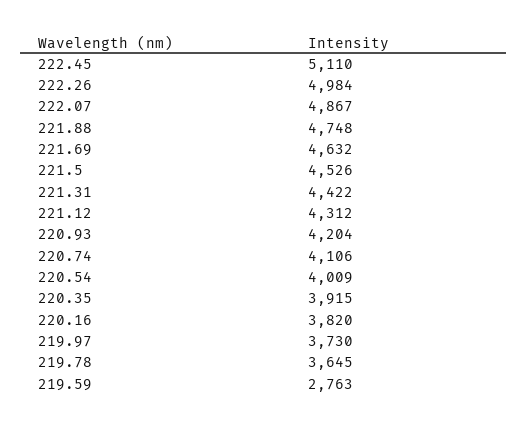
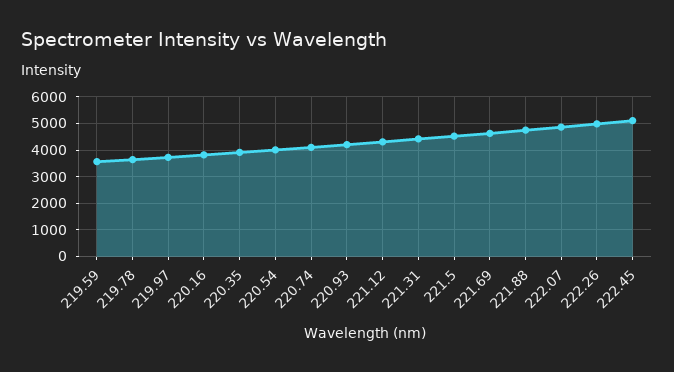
  {
    "222.45": 5110,
    "222.26": 4984,
    "222.07": 4867,
    "221.88": 4748,
    "221.69": 4632,
    "221.5": 4526,
    "221.31": 4422,
    "221.12": 4312,
    "220.93": 4204,
    "220.74": 4106,
    "220.54": 4009,
    "220.35": 3915,
    "220.16": 3820,
    "219.97": 3730,
    "219.78": 3645,
-   "219.59": 2763
+   "219.59": 3500
  }

